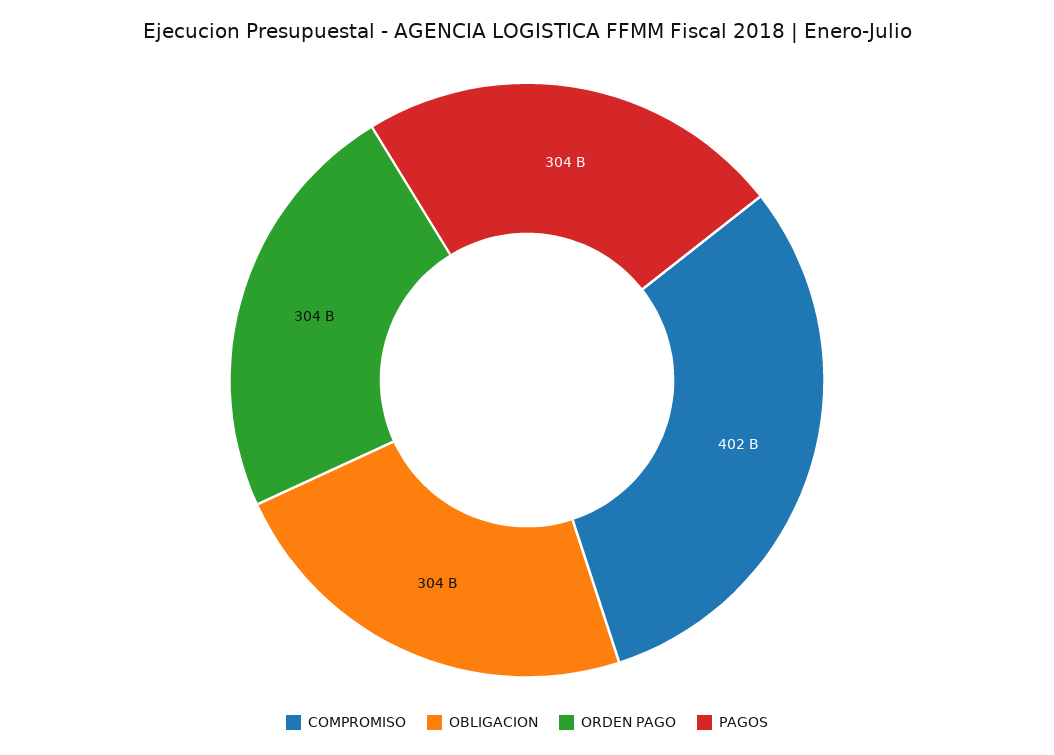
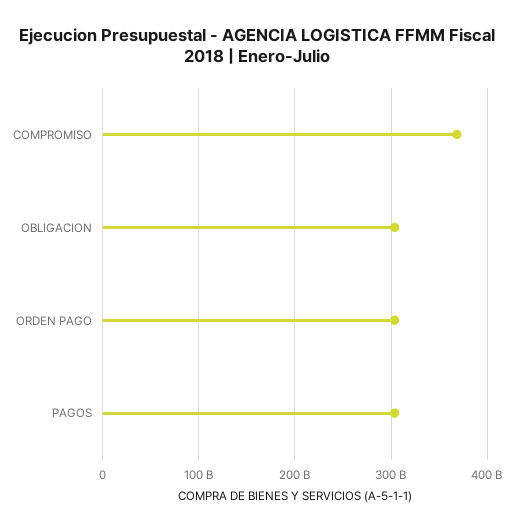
  {
-   "COMPROMISO": 402000000000,
+   "COMPROMISO": 370000000000,
    "OBLIGACION": 304000000000,
    "ORDEN PAGO": 304000000000,
    "PAGOS": 304000000000
  }

